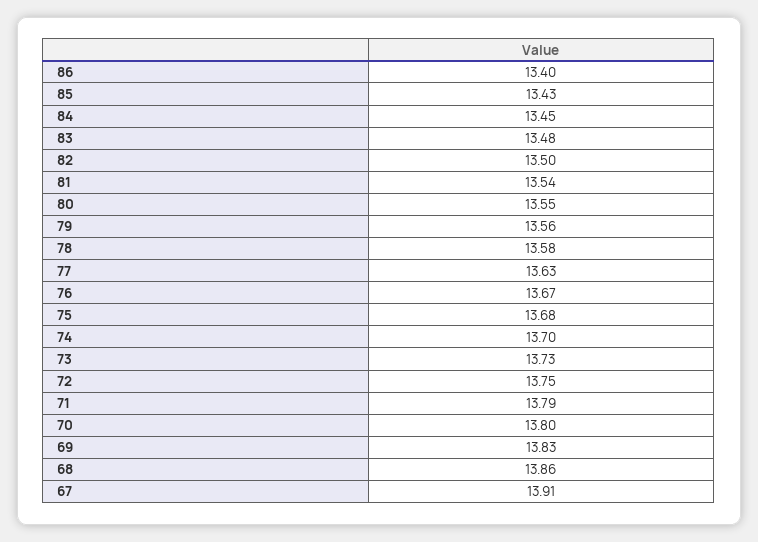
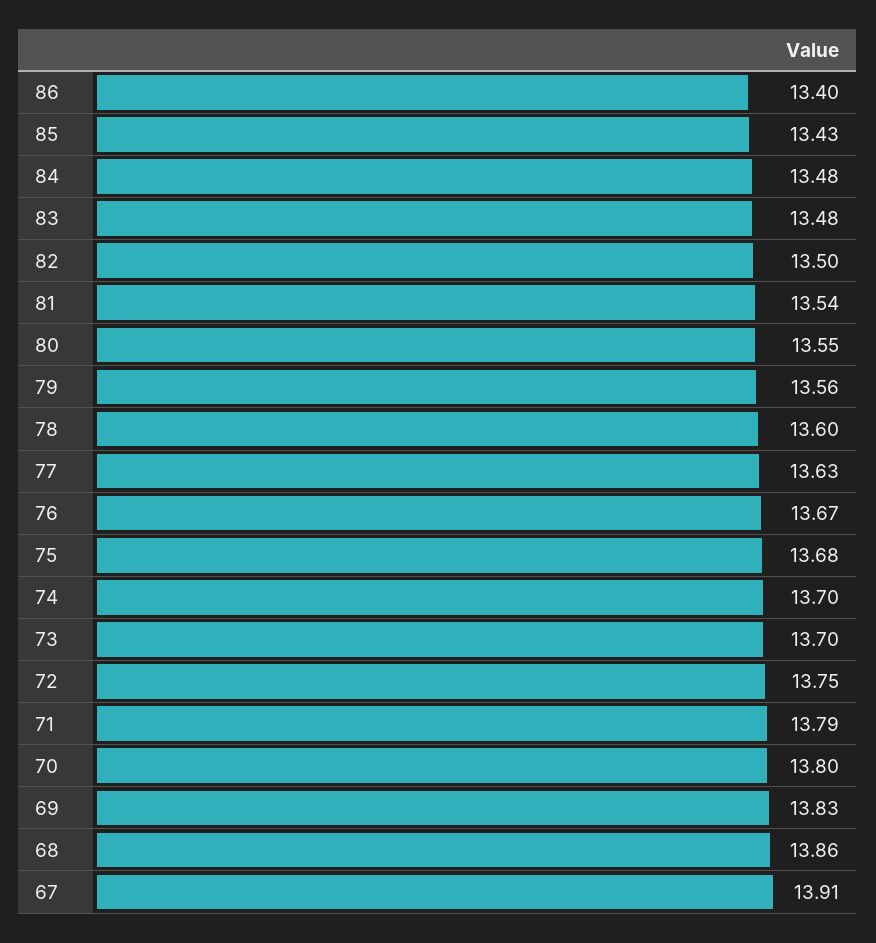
  {
    "86": 13.4,
    "85": 13.43,
-   "84": 13.45,
+   "84": 13.48,
    "83": 13.48,
    "82": 13.5,
    "81": 13.54,
    "80": 13.55,
    "79": 13.56,
-   "78": 13.58,
+   "78": 13.6,
    "77": 13.63,
    "76": 13.67,
    "75": 13.68,
    "74": 13.7,
-   "73": 13.73,
+   "73": 13.7,
    "72": 13.75,
    "71": 13.79,
    "70": 13.8,
    "69": 13.83,
    "68": 13.86,
    "67": 13.91
  }

